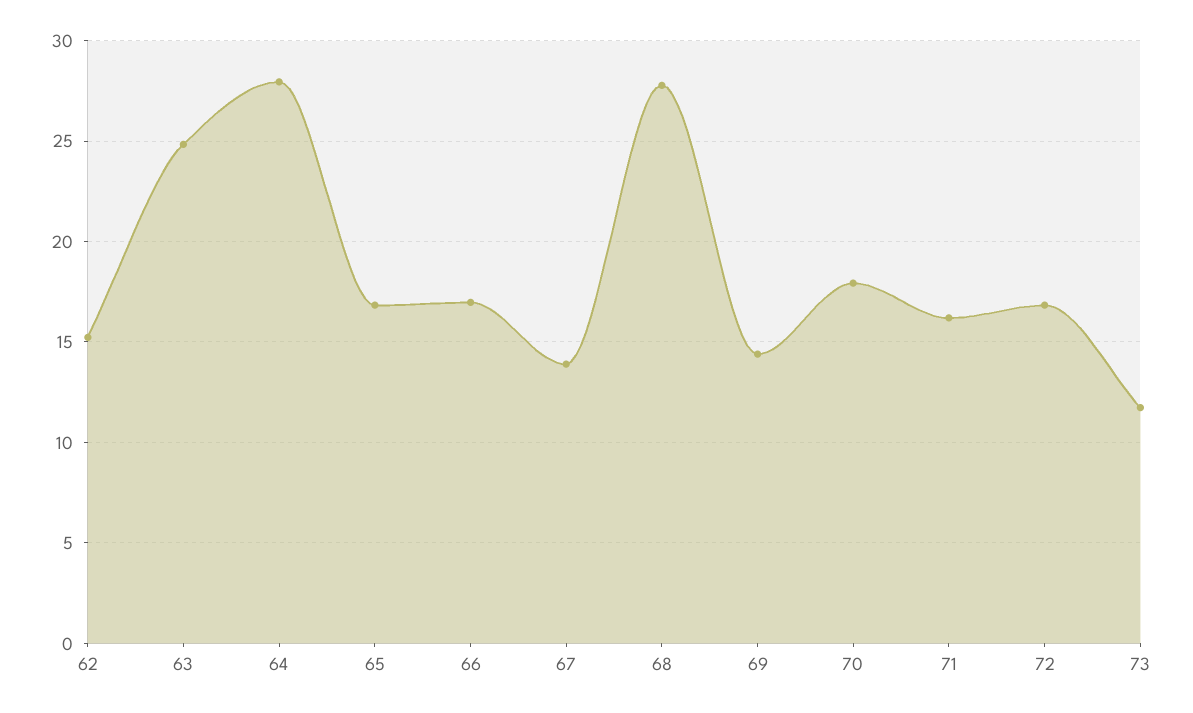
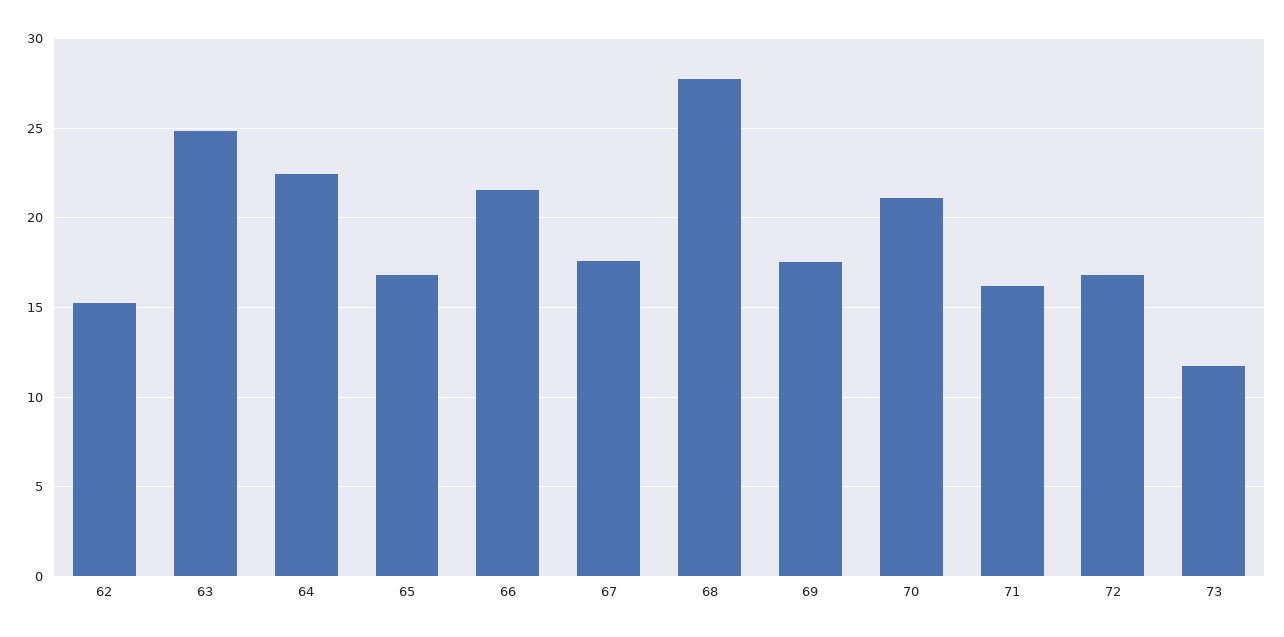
  {
    "62": 15,
    "63": 25,
-   "64": 28,
+   "64": 22.5,
    "65": 17,
-   "66": 17,
+   "66": 21.5,
-   "67": 14,
+   "67": 17.5,
    "68": 28,
-   "69": 14.5,
+   "69": 17.5,
-   "70": 18,
+   "70": 21,
    "71": 16,
    "72": 17,
    "73": 11.5
  }

